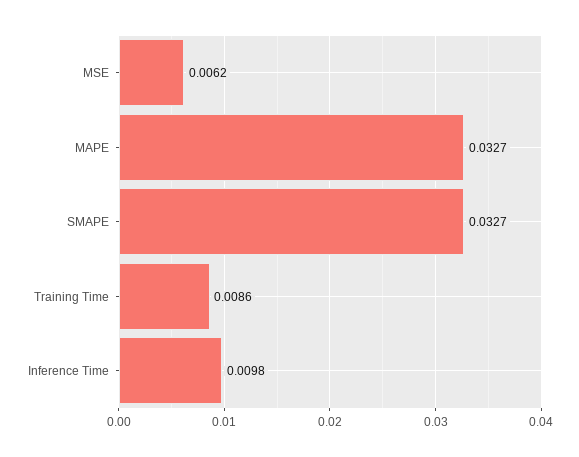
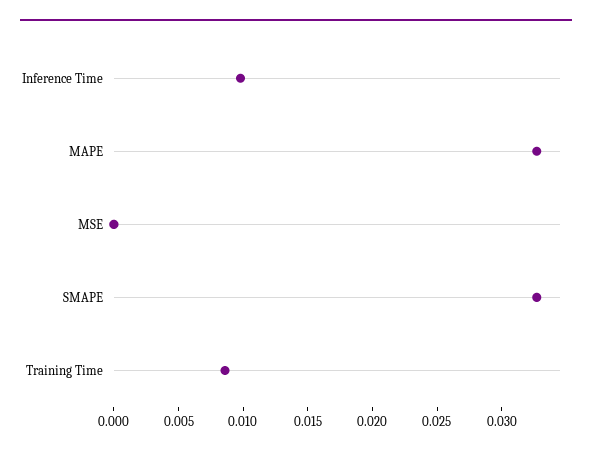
  {
-   "MSE": 0.0062,
+   "MSE": 0,
    "MAPE": 0.0327,
    "SMAPE": 0.0327,
    "Training Time": 0.0086,
    "Inference Time": 0.0098
  }

